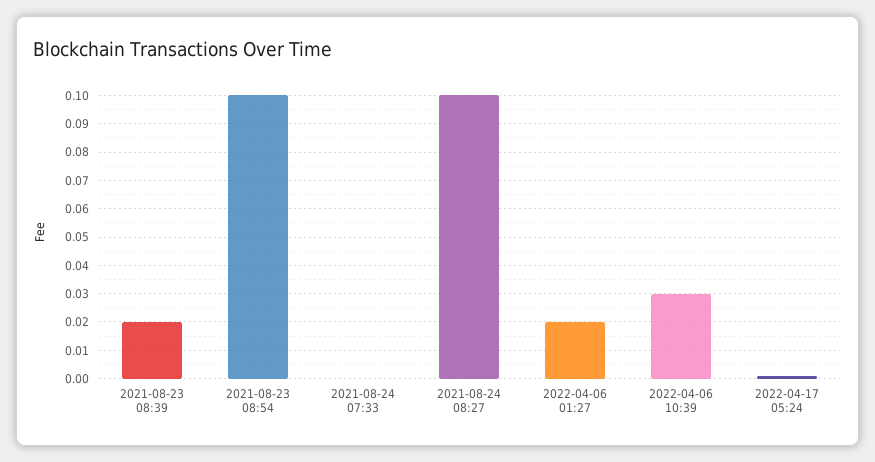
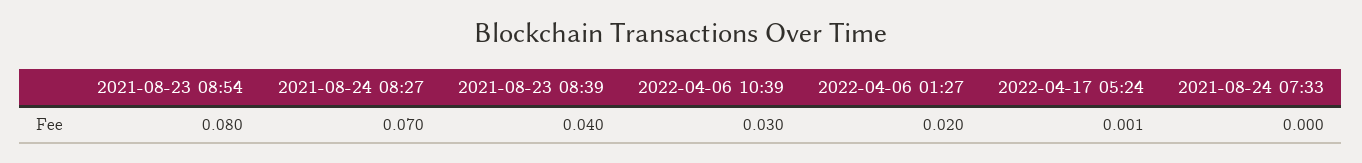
  {
-   "2021-08-23 08:39": 0.02,
+   "2021-08-23 08:39": 0.04,
-   "2021-08-23 08:54": 0.1,
+   "2021-08-23 08:54": 0.08,
    "2021-08-24 07:33": 0,
-   "2021-08-24 08:27": 0.1,
+   "2021-08-24 08:27": 0.07,
    "2022-04-06 01:27": 0.02,
    "2022-04-06 10:39": 0.03,
    "2022-04-17 05:24": 0.001
  }

